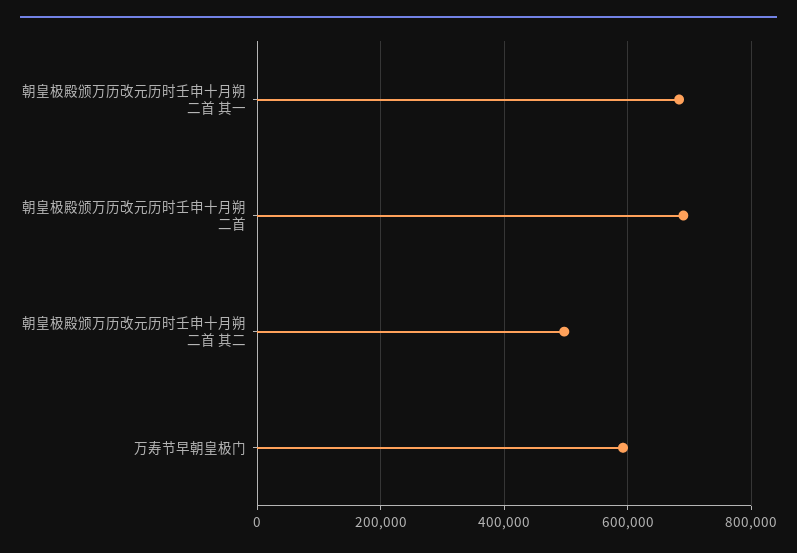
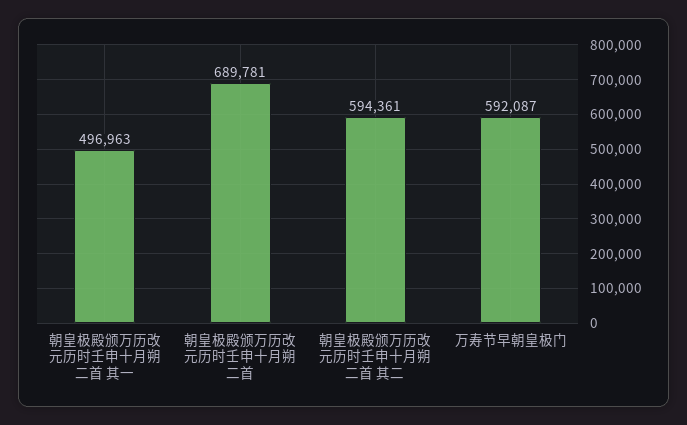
  {
-   "朝皇极殿颁万历改元历时壬申十月朔二首 其一": 680000,
+   "朝皇极殿颁万历改元历时壬申十月朔二首 其一": 496963,
    "朝皇极殿颁万历改元历时壬申十月朔二首": 689781,
-   "朝皇极殿颁万历改元历时壬申十月朔二首 其二": 500000,
+   "朝皇极殿颁万历改元历时壬申十月朔二首 其二": 594361,
    "万寿节早朝皇极门": 592087
  }

